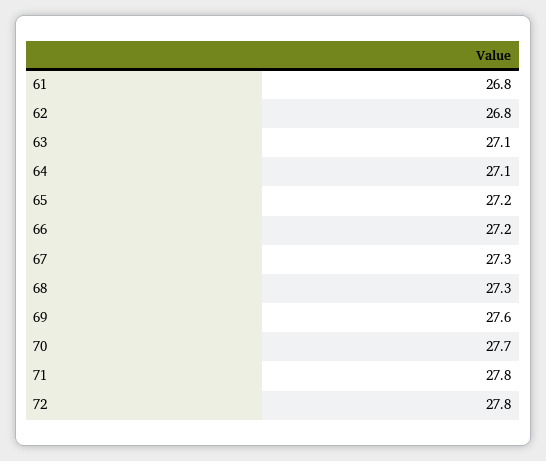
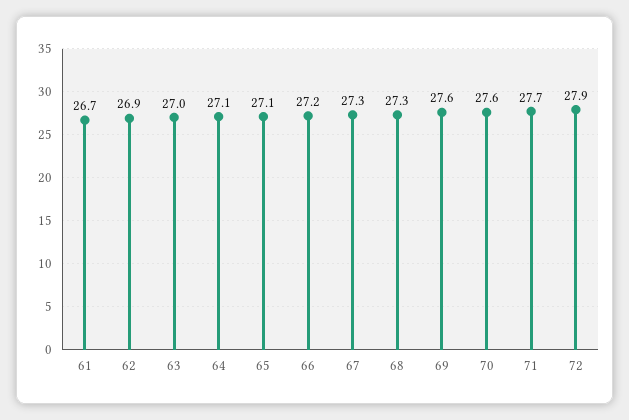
  {
-   "61": 26.8,
+   "61": 26.7,
-   "62": 26.8,
+   "62": 26.9,
-   "63": 27.1,
+   "63": 27,
    "64": 27.1,
-   "65": 27.2,
+   "65": 27.1,
    "66": 27.2,
    "67": 27.3,
    "68": 27.3,
    "69": 27.6,
-   "70": 27.7,
+   "70": 27.6,
-   "71": 27.8,
+   "71": 27.7,
-   "72": 27.8
+   "72": 27.9
  }

